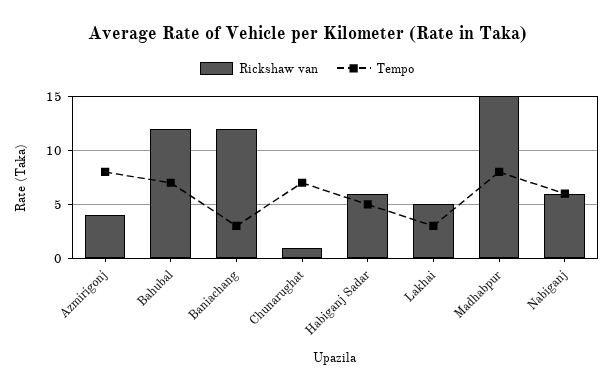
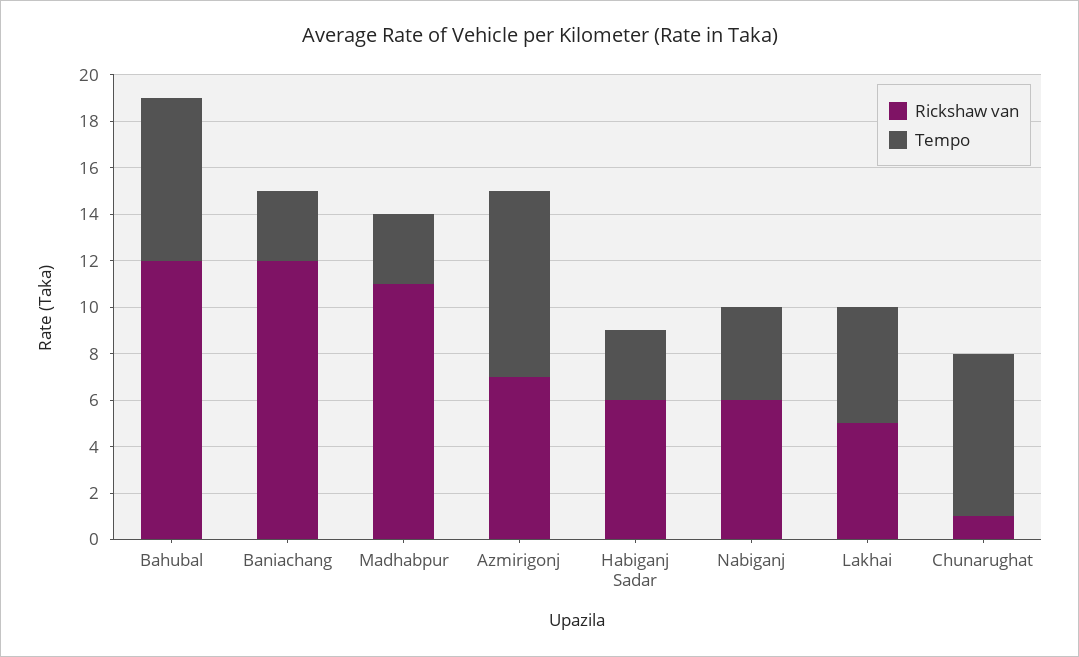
  {
    "Rickshaw van": {
-     "Azmirigonj": 4,
+     "Azmirigonj": 7,
      "Bahubal": 12,
      "Baniachang": 12,
      "Chunarughat": 1,
      "Habiganj Sadar": 6,
      "Lakhai": 5,
-     "Madhabpur": 15,
+     "Madhabpur": 11,
      "Nabiganj": 6
    },
    "Tempo": {
      "Azmirigonj": 8,
      "Bahubal": 7,
      "Baniachang": 3,
      "Chunarughat": 7,
-     "Habiganj Sadar": 5,
+     "Habiganj Sadar": 3,
-     "Lakhai": 3,
+     "Lakhai": 5,
-     "Madhabpur": 8,
+     "Madhabpur": 3,
-     "Nabiganj": 6
+     "Nabiganj": 4
    }
  }

